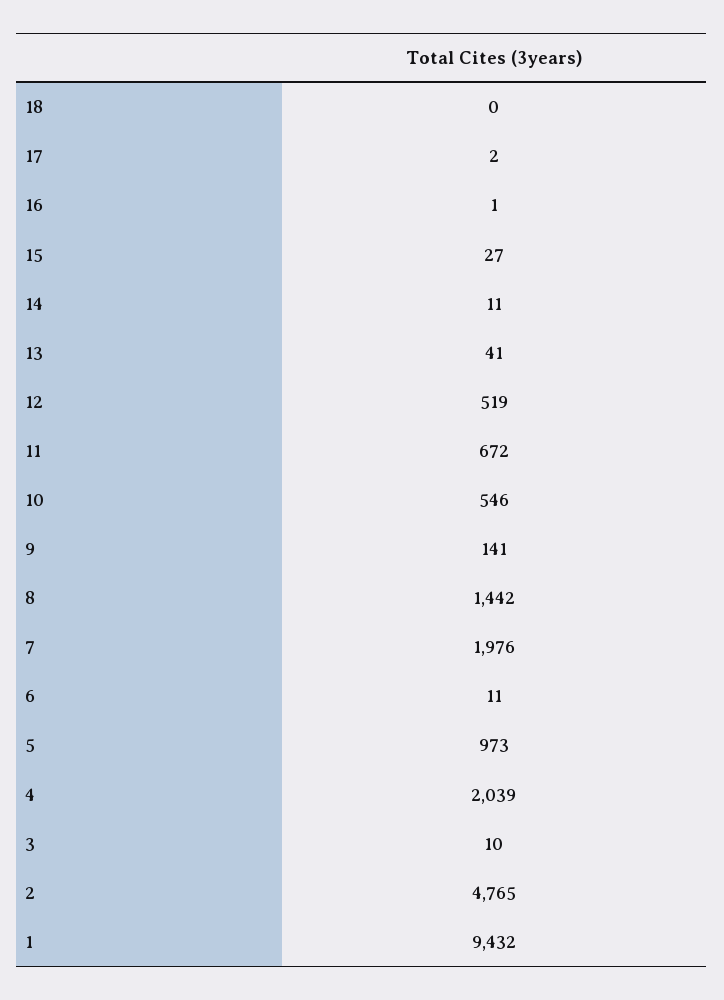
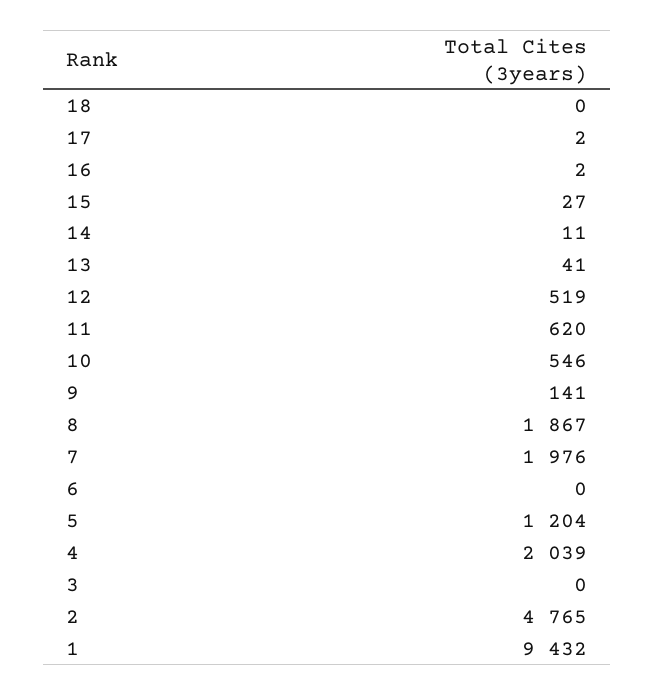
  {
    "18": 0,
    "17": 2,
-   "16": 1,
+   "16": 2,
    "15": 27,
    "14": 11,
    "13": 41,
    "12": 519,
-   "11": 672,
+   "11": 620,
    "10": 546,
    "9": 141,
-   "8": 1442,
+   "8": 1867,
    "7": 1976,
-   "6": 11,
+   "6": 0,
-   "5": 973,
+   "5": 1204,
    "4": 2039,
-   "3": 10,
+   "3": 0,
    "2": 4765,
    "1": 9432
  }

